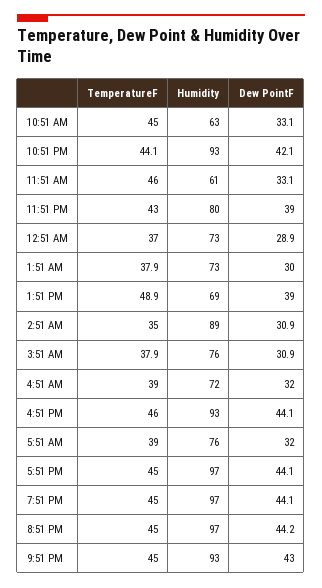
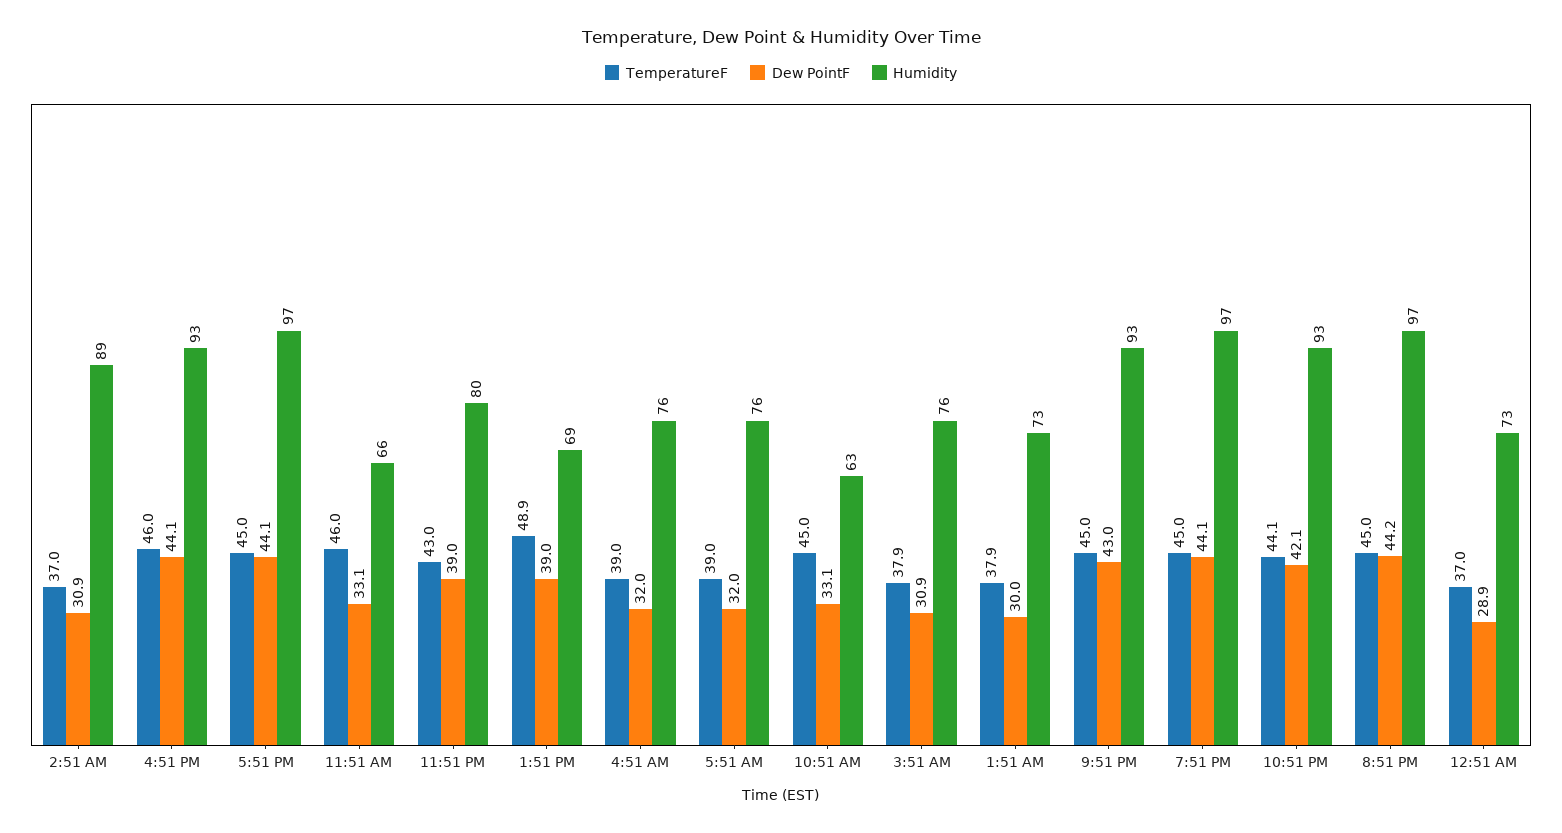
  {
    "TemperatureF": {
      "10:51 AM": 45,
      "10:51 PM": 44.1,
      "11:51 AM": 46,
      "11:51 PM": 43,
      "12:51 AM": 37,
      "1:51 AM": 37.9,
      "1:51 PM": 48.9,
-     "2:51 AM": 35,
+     "2:51 AM": 37,
      "3:51 AM": 37.9,
      "4:51 AM": 39,
      "4:51 PM": 46,
      "5:51 AM": 39,
      "5:51 PM": 45,
      "7:51 PM": 45,
      "8:51 PM": 45,
      "9:51 PM": 45
    },
    "Humidity": {
      "10:51 AM": 63,
      "10:51 PM": 93,
-     "11:51 AM": 61,
+     "11:51 AM": 66,
      "11:51 PM": 80,
      "12:51 AM": 73,
      "1:51 AM": 73,
      "1:51 PM": 69,
      "2:51 AM": 89,
      "3:51 AM": 76,
-     "4:51 AM": 72,
+     "4:51 AM": 76,
      "4:51 PM": 93,
      "5:51 AM": 76,
      "5:51 PM": 97,
      "7:51 PM": 97,
      "8:51 PM": 97,
      "9:51 PM": 93
    },
    "Dew PointF": {
      "10:51 AM": 33.1,
      "10:51 PM": 42.1,
      "11:51 AM": 33.1,
      "11:51 PM": 39,
      "12:51 AM": 28.9,
      "1:51 AM": 30,
      "1:51 PM": 39,
      "2:51 AM": 30.9,
      "3:51 AM": 30.9,
      "4:51 AM": 32,
      "4:51 PM": 44.1,
      "5:51 AM": 32,
      "5:51 PM": 44.1,
      "7:51 PM": 44.1,
      "8:51 PM": 44.2,
      "9:51 PM": 43
    }
  }

